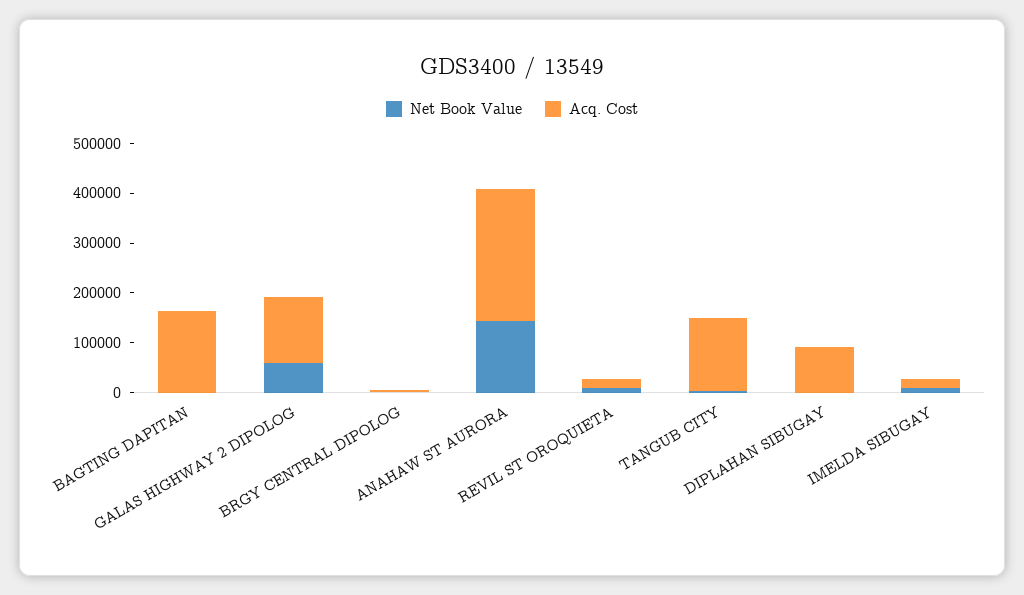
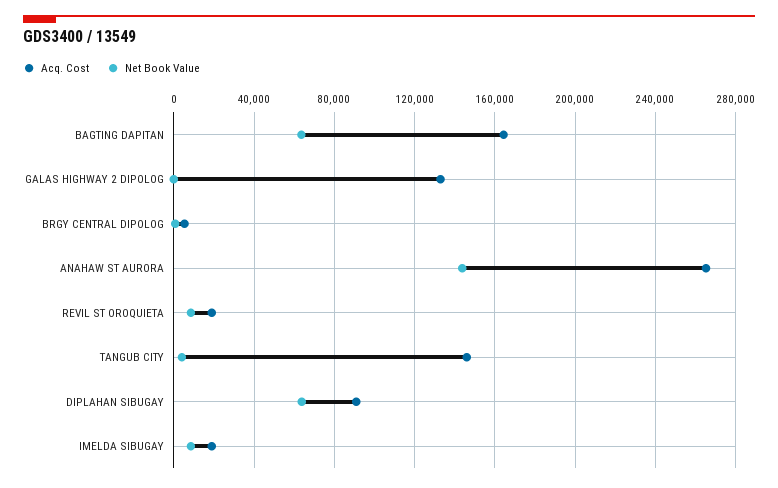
  {
    "Net Book Value": {
-     "BAGTING DAPITAN": 0,
+     "BAGTING DAPITAN": 65000,
-     "GALAS HIGHWAY 2 DIPOLOG": 60000,
+     "GALAS HIGHWAY 2 DIPOLOG": 0,
      "BRGY CENTRAL DIPOLOG": 0,
      "ANAHAW ST AURORA": 145000,
      "REVIL ST OROQUIETA": 10000,
      "TANGUB CITY": 5000,
-     "DIPLAHAN SIBUGAY": 0,
+     "DIPLAHAN SIBUGAY": 65000,
      "IMELDA SIBUGAY": 10000
    },
    "Acq. Cost": {
      "BAGTING DAPITAN": 165000,
      "GALAS HIGHWAY 2 DIPOLOG": 135000,
      "BRGY CENTRAL DIPOLOG": 5000,
      "ANAHAW ST AURORA": 265000,
      "REVIL ST OROQUIETA": 20000,
      "TANGUB CITY": 145000,
      "DIPLAHAN SIBUGAY": 90000,
      "IMELDA SIBUGAY": 20000
    }
  }

